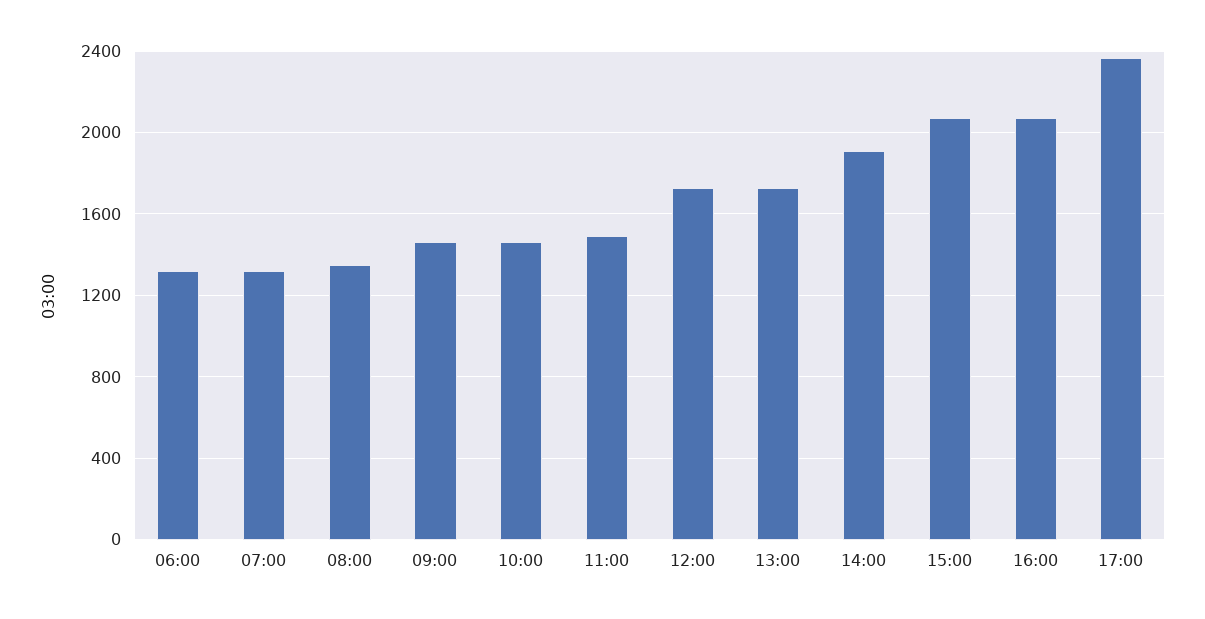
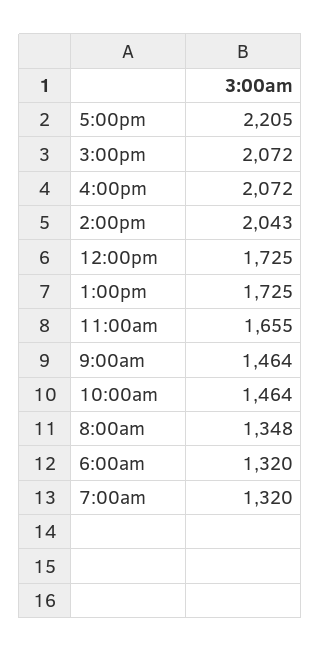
  {
    "06:00": 1320,
    "07:00": 1320,
    "08:00": 1348,
    "09:00": 1464,
    "10:00": 1464,
-   "11:00": 1500,
+   "11:00": 1655,
    "12:00": 1725,
    "13:00": 1725,
-   "14:00": 1900,
+   "14:00": 2043,
    "15:00": 2072,
    "16:00": 2072,
-   "17:00": 2350
+   "17:00": 2205
  }

